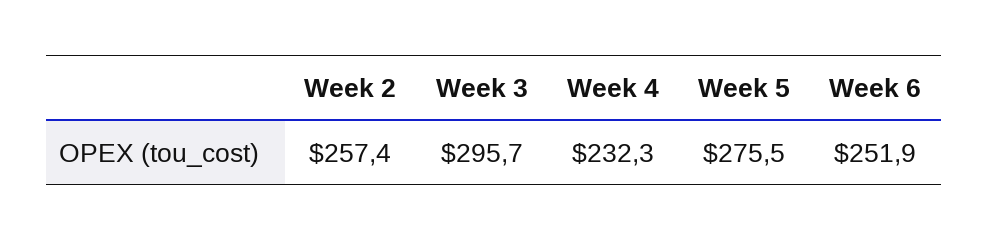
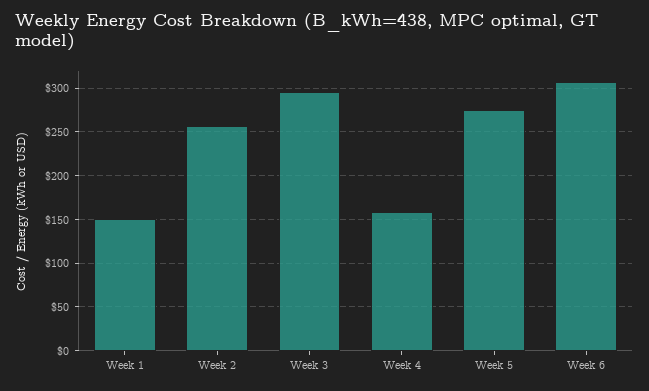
  {
    "Week 2": 257.4,
    "Week 3": 295.7,
-   "Week 4": 232.3,
+   "Week 4": 160,
    "Week 5": 275.5,
-   "Week 6": 251.9
+   "Week 6": 310,
+   "Week 1": 150
  }

